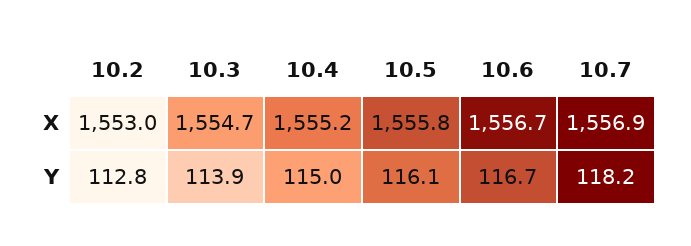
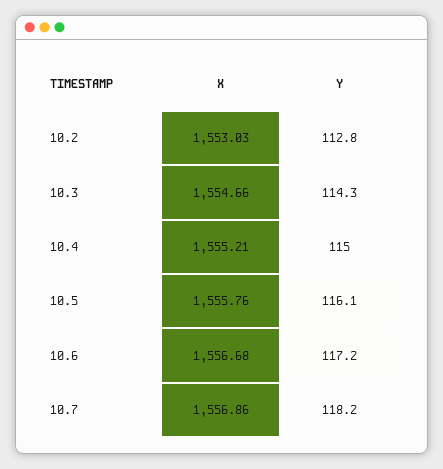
  {
    "10.2": {
      "X": 1553.03,
      "Y": 112.8
    },
    "10.3": {
      "X": 1554.66,
-     "Y": 113.9
+     "Y": 114.3
    },
    "10.4": {
      "X": 1555.21,
      "Y": 115
    },
    "10.5": {
      "X": 1555.76,
      "Y": 116.1
    },
    "10.6": {
      "X": 1556.68,
-     "Y": 116.7
+     "Y": 117.2
    },
    "10.7": {
      "X": 1556.86,
      "Y": 118.2
    }
  }

